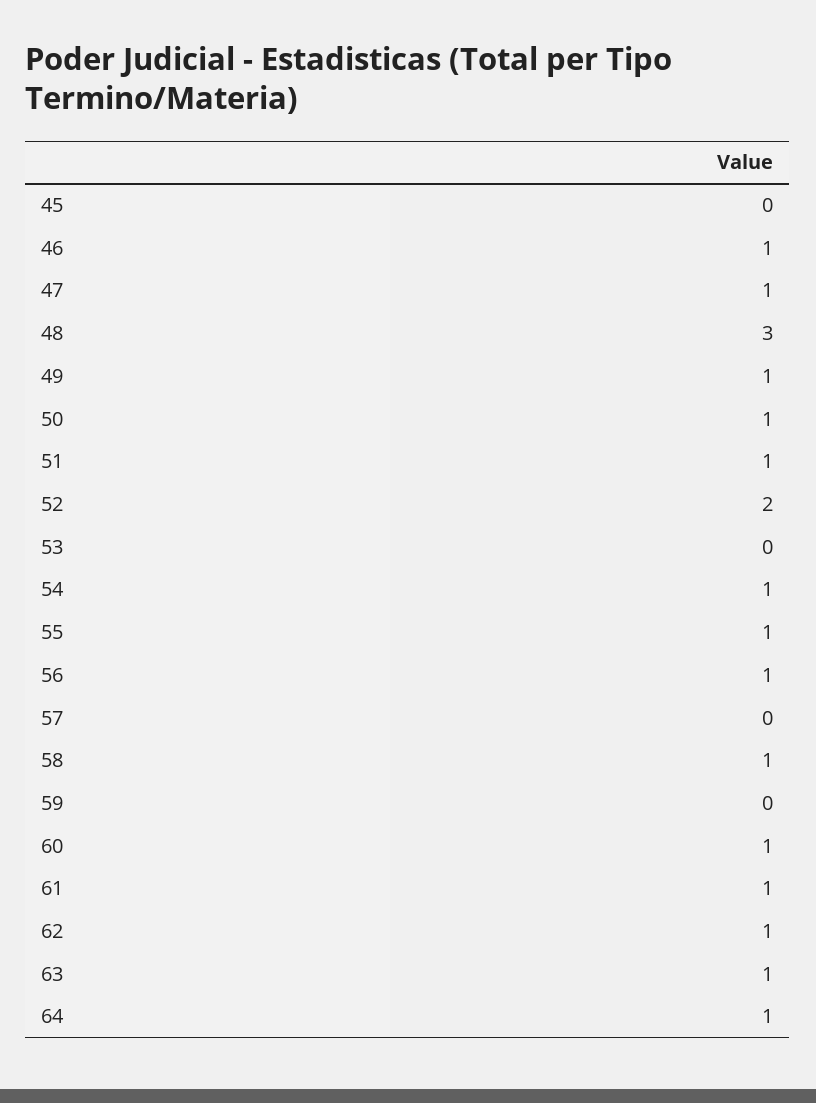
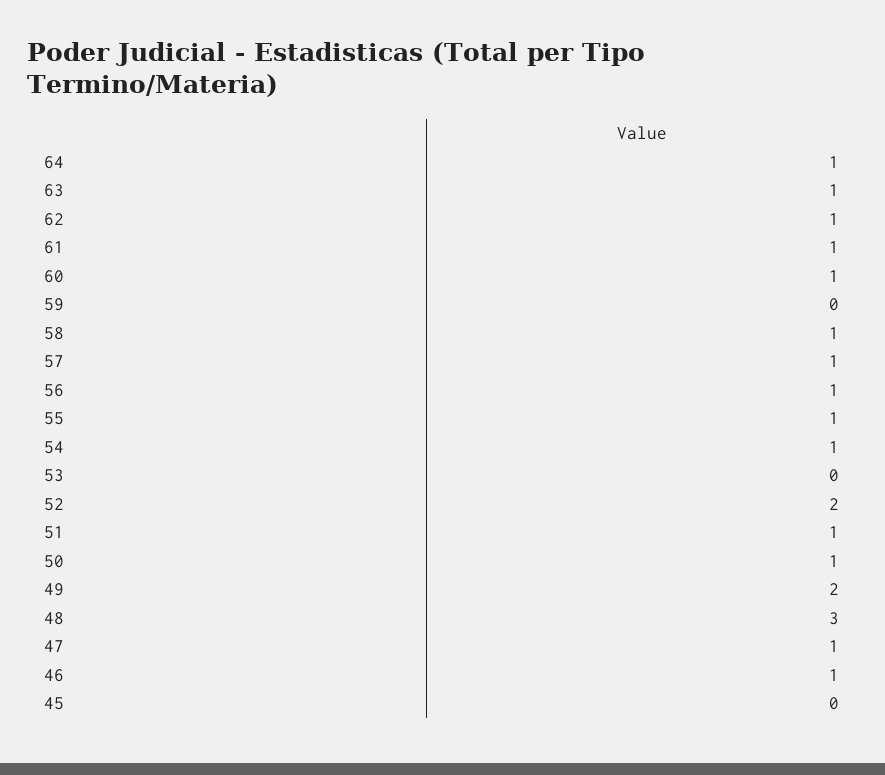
  {
    "45": 0,
    "46": 1,
    "47": 1,
    "48": 3,
-   "49": 1,
+   "49": 2,
    "50": 1,
    "51": 1,
    "52": 2,
    "53": 0,
    "54": 1,
    "55": 1,
    "56": 1,
-   "57": 0,
+   "57": 1,
    "58": 1,
    "59": 0,
    "60": 1,
    "61": 1,
    "62": 1,
    "63": 1,
    "64": 1
  }

